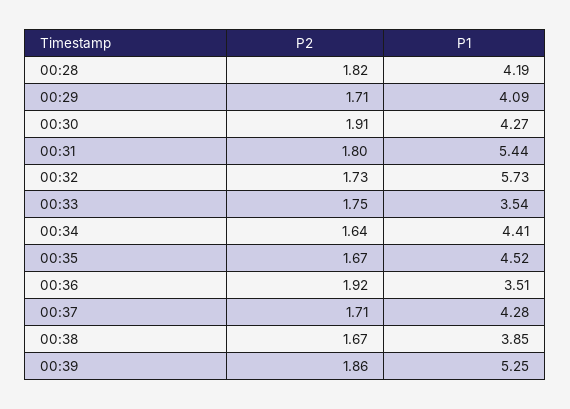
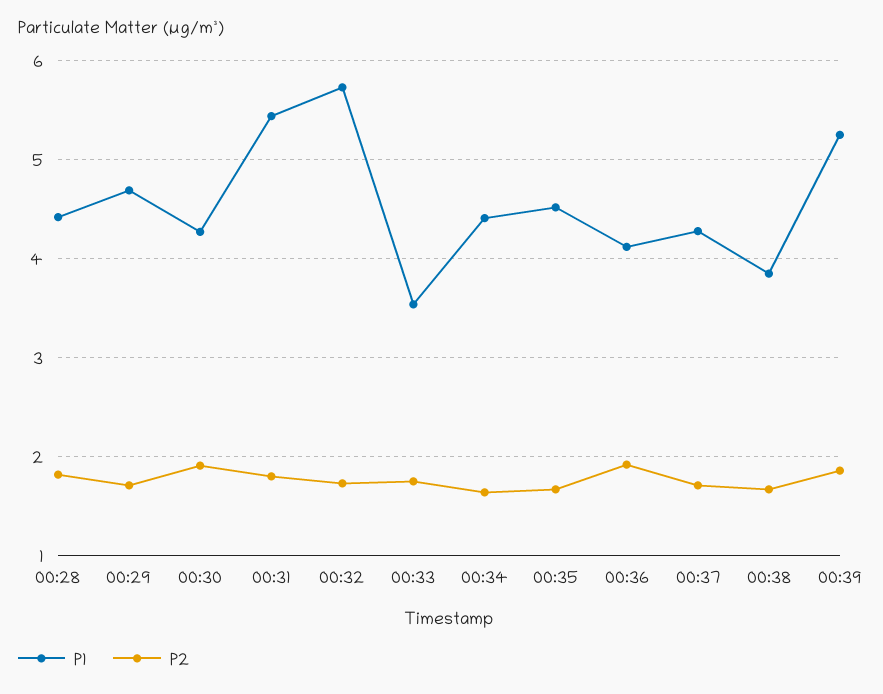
  {
    "P2": {
      "00:28": 1.82,
      "00:29": 1.71,
      "00:30": 1.91,
      "00:31": 1.8,
      "00:32": 1.73,
      "00:33": 1.75,
      "00:34": 1.64,
      "00:35": 1.67,
      "00:36": 1.92,
      "00:37": 1.71,
      "00:38": 1.67,
      "00:39": 1.86
    },
    "P1": {
-     "00:28": 4.19,
+     "00:28": 4.4,
-     "00:29": 4.09,
+     "00:29": 4.7,
      "00:30": 4.27,
      "00:31": 5.44,
      "00:32": 5.73,
      "00:33": 3.54,
      "00:34": 4.41,
      "00:35": 4.52,
-     "00:36": 3.51,
+     "00:36": 4.1,
      "00:37": 4.28,
      "00:38": 3.85,
      "00:39": 5.25
    }
  }

